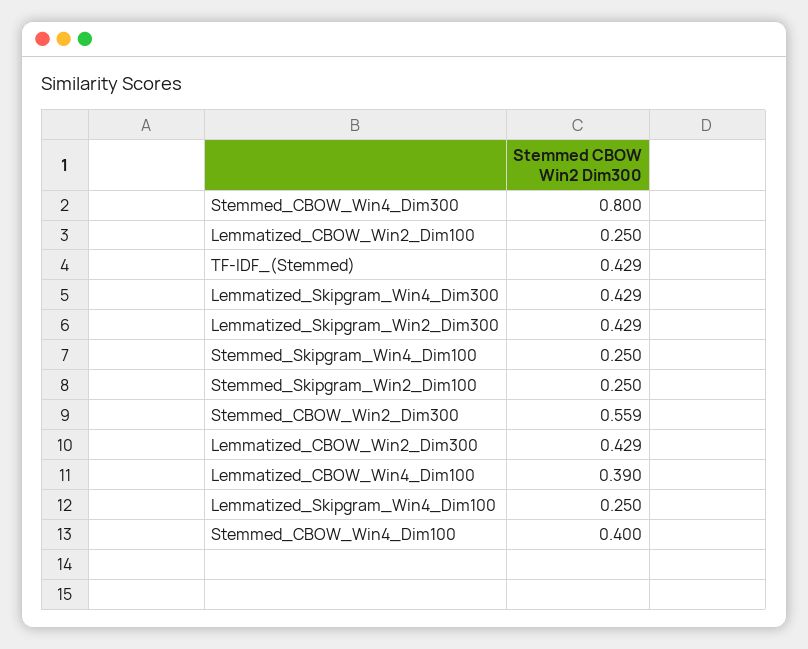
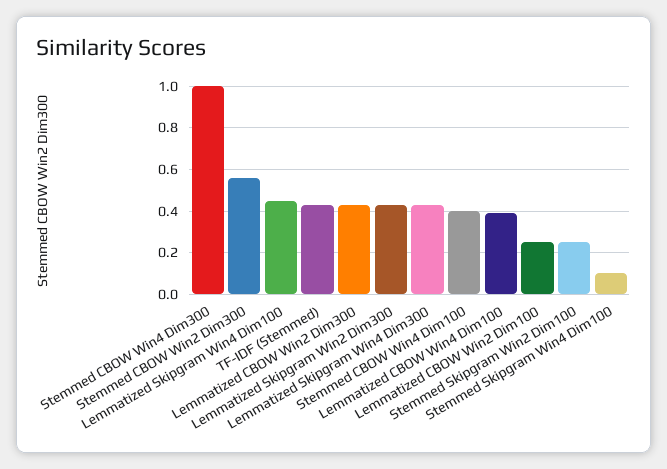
  {
-   "Stemmed_CBOW_Win4_Dim300": 0.8,
+   "Stemmed_CBOW_Win4_Dim300": 1,
    "Lemmatized_CBOW_Win2_Dim100": 0.25,
    "TF-IDF_(Stemmed)": 0.429,
    "Lemmatized_Skipgram_Win4_Dim300": 0.429,
    "Lemmatized_Skipgram_Win2_Dim300": 0.429,
-   "Stemmed_Skipgram_Win4_Dim100": 0.25,
+   "Stemmed_Skipgram_Win4_Dim100": 0.1,
    "Stemmed_Skipgram_Win2_Dim100": 0.25,
    "Stemmed_CBOW_Win2_Dim300": 0.559,
    "Lemmatized_CBOW_Win2_Dim300": 0.429,
    "Lemmatized_CBOW_Win4_Dim100": 0.39,
-   "Lemmatized_Skipgram_Win4_Dim100": 0.25,
+   "Lemmatized_Skipgram_Win4_Dim100": 0.45,
    "Stemmed_CBOW_Win4_Dim100": 0.4
  }

